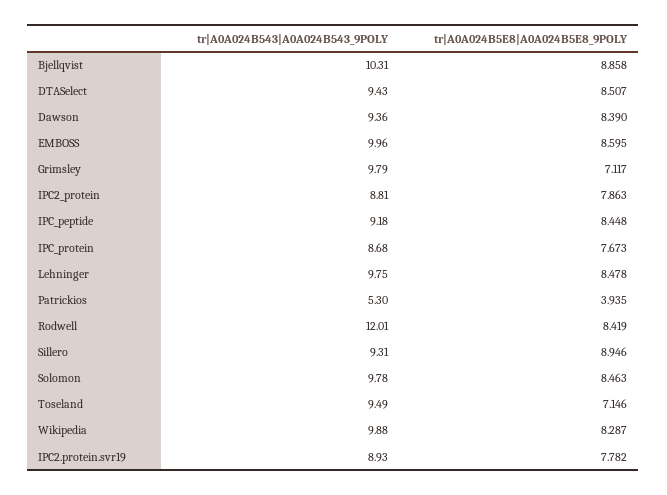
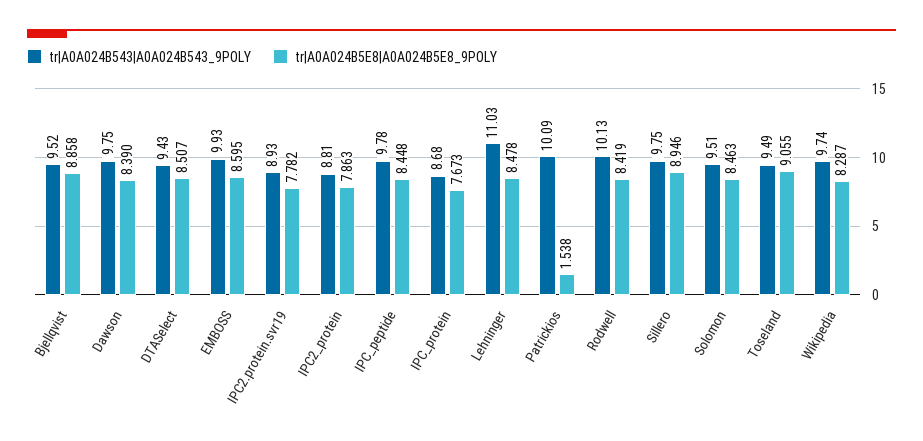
  {
    "tr|A0A024B543|A0A024B543_9POLY": {
-     "Bjellqvist": 10.31,
+     "Bjellqvist": 9.52,
      "DTASelect": 9.43,
-     "Dawson": 9.36,
+     "Dawson": 9.75,
-     "EMBOSS": 9.96,
+     "EMBOSS": 9.93,
-     "Grimsley": 9.79,
      "IPC2_protein": 8.81,
-     "IPC_peptide": 9.18,
+     "IPC_peptide": 9.78,
      "IPC_protein": 8.68,
-     "Lehninger": 9.75,
+     "Lehninger": 11.03,
-     "Patrickios": 5.3,
+     "Patrickios": 10.09,
-     "Rodwell": 12.01,
+     "Rodwell": 10.13,
-     "Sillero": 9.31,
+     "Sillero": 9.75,
-     "Solomon": 9.78,
+     "Solomon": 9.51,
      "Toseland": 9.49,
-     "Wikipedia": 9.88,
+     "Wikipedia": 9.74,
      "IPC2.protein.svr19": 8.93
    },
    "tr|A0A024B5E8|A0A024B5E8_9POLY": {
      "Bjellqvist": 8.858,
      "DTASelect": 8.507,
      "Dawson": 8.39,
      "EMBOSS": 8.595,
-     "Grimsley": 7.117,
      "IPC2_protein": 7.863,
      "IPC_peptide": 8.448,
      "IPC_protein": 7.673,
      "Lehninger": 8.478,
-     "Patrickios": 3.935,
+     "Patrickios": 1.538,
      "Rodwell": 8.419,
      "Sillero": 8.946,
      "Solomon": 8.463,
-     "Toseland": 7.146,
+     "Toseland": 9.055,
      "Wikipedia": 8.287,
      "IPC2.protein.svr19": 7.782
    }
  }

